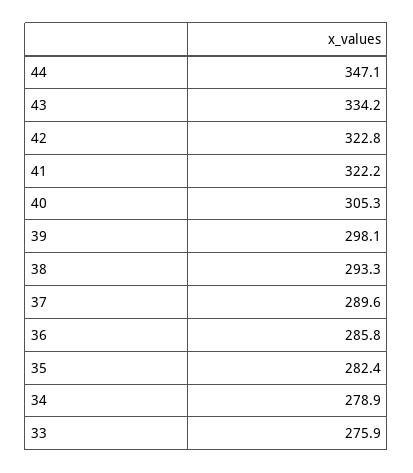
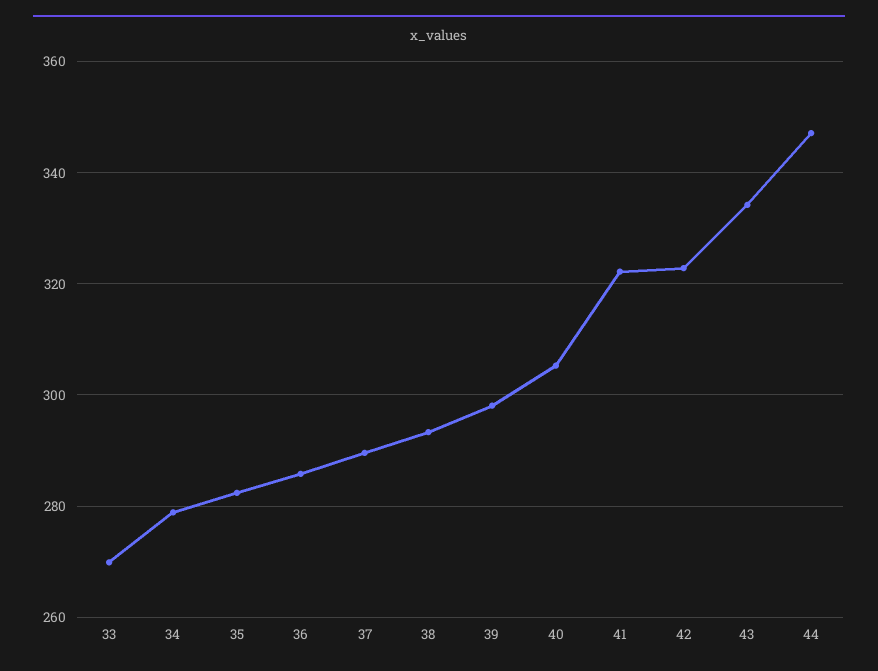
  {
    "44": 347.1,
    "43": 334.2,
    "42": 322.8,
    "41": 322.2,
    "40": 305.3,
    "39": 298.1,
    "38": 293.3,
    "37": 289.6,
    "36": 285.8,
    "35": 282.4,
    "34": 278.9,
-   "33": 275.9
+   "33": 270
  }

